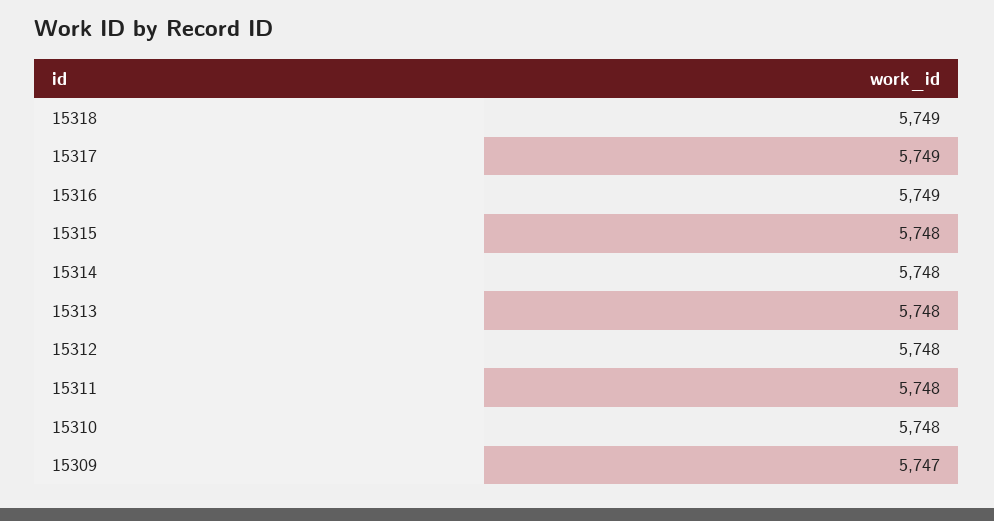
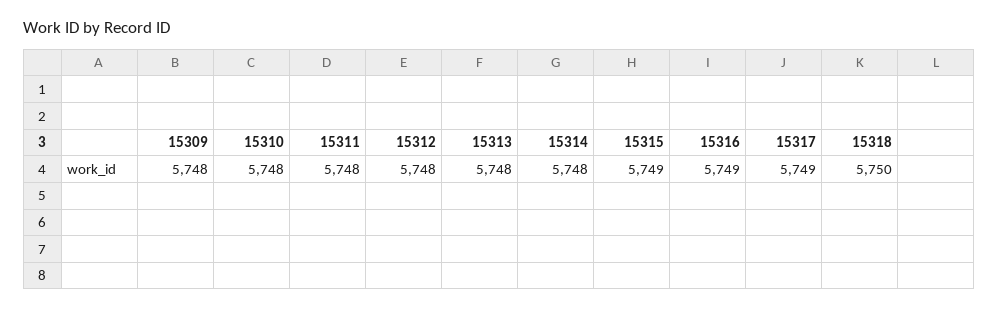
  {
-   "15318": 5749,
+   "15318": 5750,
    "15317": 5749,
    "15316": 5749,
-   "15315": 5748,
+   "15315": 5749,
    "15314": 5748,
    "15313": 5748,
    "15312": 5748,
    "15311": 5748,
    "15310": 5748,
-   "15309": 5747
+   "15309": 5748
  }

